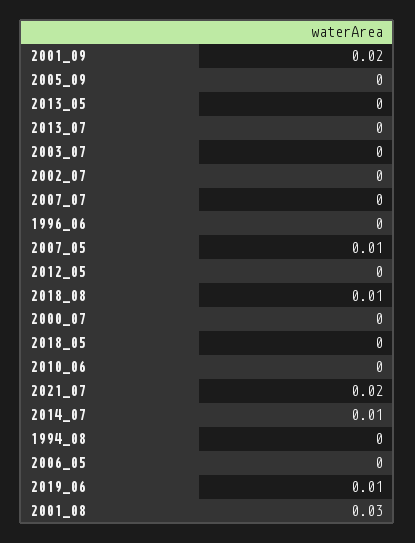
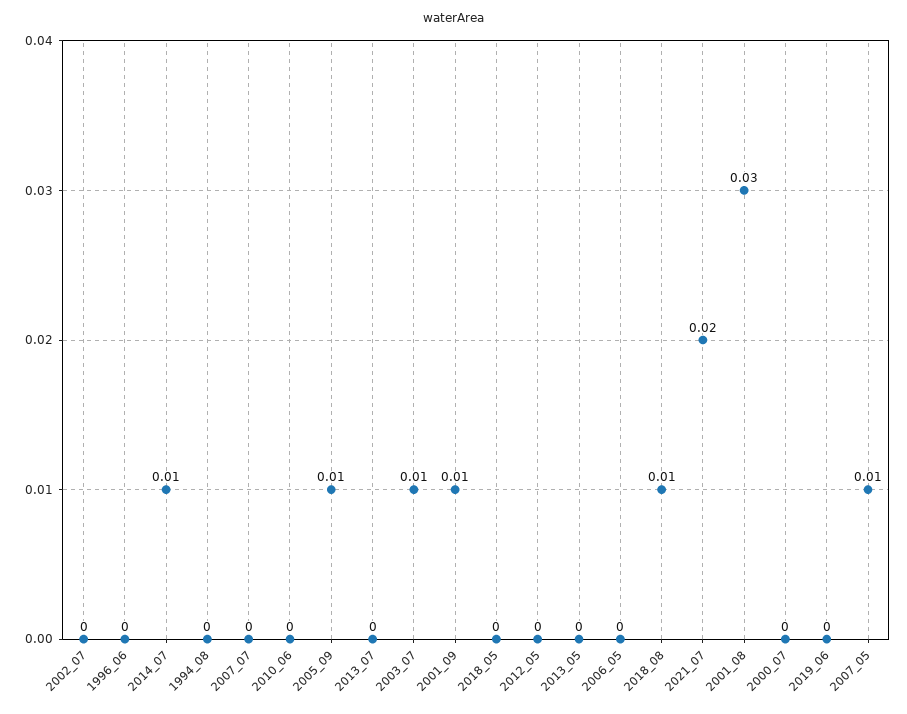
  {
-   "2001_09": 0.02,
+   "2001_09": 0.01,
-   "2005_09": 0,
+   "2005_09": 0.01,
    "2013_05": 0,
    "2013_07": 0,
-   "2003_07": 0,
+   "2003_07": 0.01,
    "2002_07": 0,
    "2007_07": 0,
    "1996_06": 0,
    "2007_05": 0.01,
    "2012_05": 0,
    "2018_08": 0.01,
    "2000_07": 0,
    "2018_05": 0,
    "2010_06": 0,
    "2021_07": 0.02,
    "2014_07": 0.01,
    "1994_08": 0,
    "2006_05": 0,
-   "2019_06": 0.01,
+   "2019_06": 0,
    "2001_08": 0.03
  }

